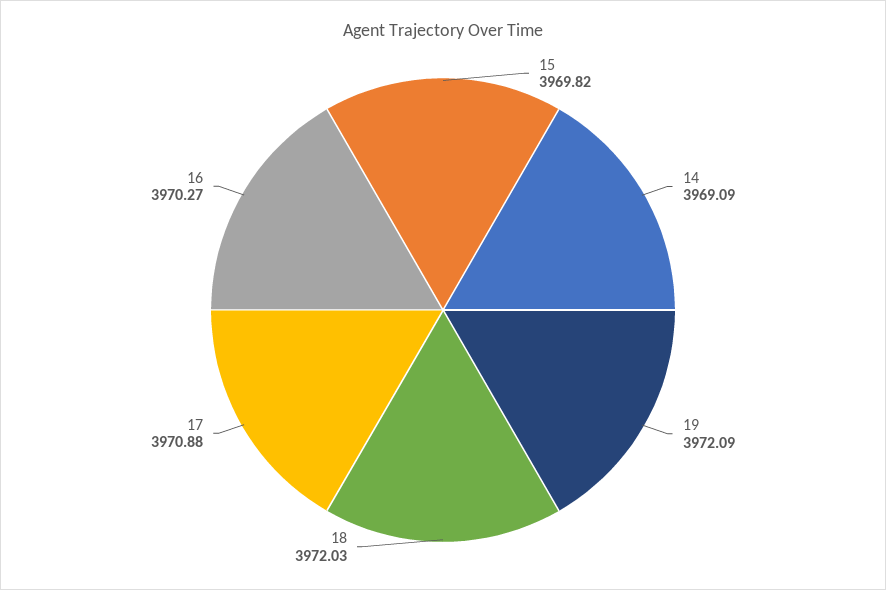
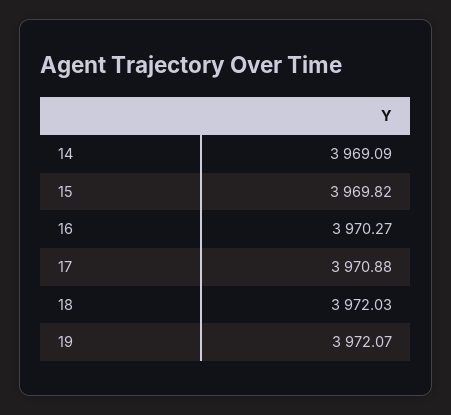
  {
    "15": 3969.82,
    "14": 3969.09,
-   "19": 3972.09,
+   "19": 3972.07,
    "18": 3972.03,
    "17": 3970.88,
    "16": 3970.27
  }

